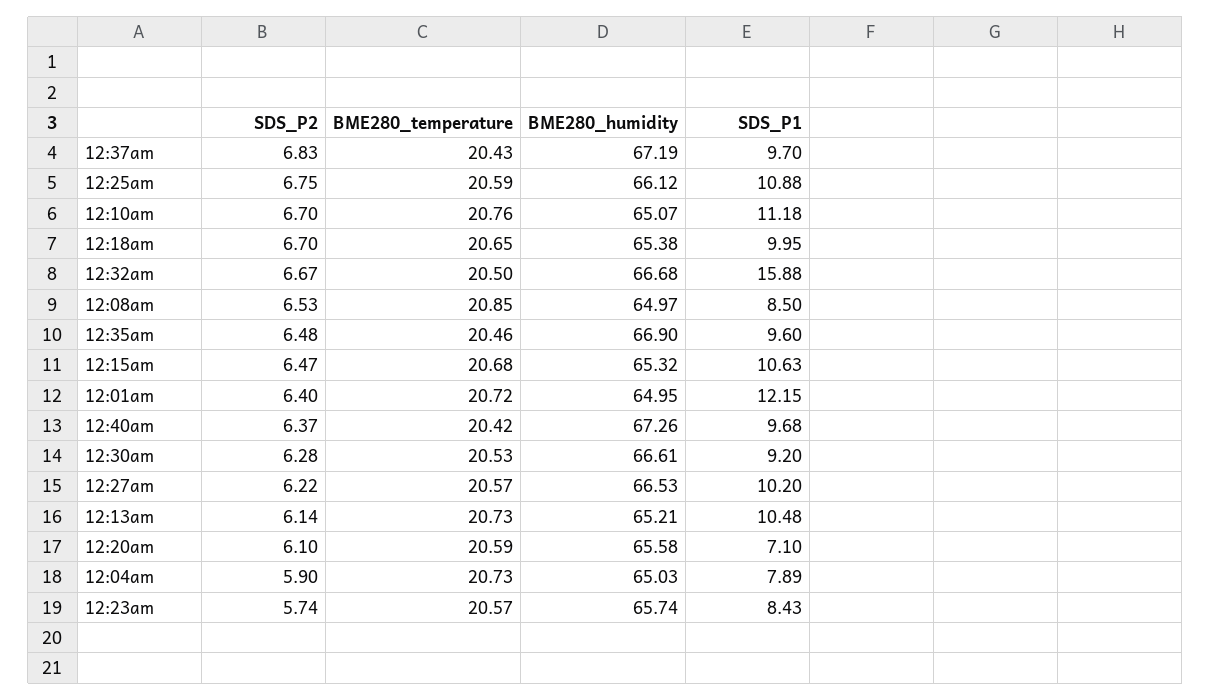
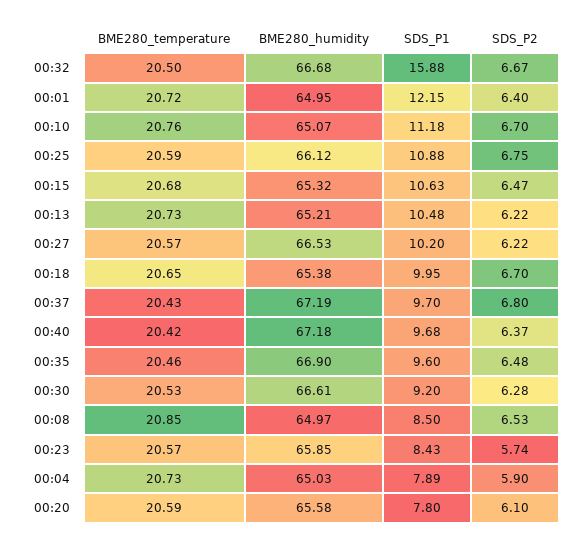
  {
    "SDS_P2": {
-     "12:37am": 6.83,
+     "12:37am": 6.8,
      "12:25am": 6.75,
      "12:10am": 6.7,
      "12:18am": 6.7,
      "12:32am": 6.67,
      "12:08am": 6.53,
      "12:35am": 6.48,
      "12:15am": 6.47,
      "12:01am": 6.4,
      "12:40am": 6.37,
      "12:30am": 6.28,
      "12:27am": 6.22,
-     "12:13am": 6.14,
+     "12:13am": 6.22,
      "12:20am": 6.1,
      "12:04am": 5.9,
      "12:23am": 5.74
    },
    "BME280_temperature": {
      "12:37am": 20.43,
      "12:25am": 20.59,
      "12:10am": 20.76,
      "12:18am": 20.65,
      "12:32am": 20.5,
      "12:08am": 20.85,
      "12:35am": 20.46,
      "12:15am": 20.68,
      "12:01am": 20.72,
      "12:40am": 20.42,
      "12:30am": 20.53,
      "12:27am": 20.57,
      "12:13am": 20.73,
      "12:20am": 20.59,
      "12:04am": 20.73,
      "12:23am": 20.57
    },
    "BME280_humidity": {
      "12:37am": 67.19,
      "12:25am": 66.12,
      "12:10am": 65.07,
      "12:18am": 65.38,
      "12:32am": 66.68,
      "12:08am": 64.97,
      "12:35am": 66.9,
      "12:15am": 65.32,
      "12:01am": 64.95,
-     "12:40am": 67.26,
+     "12:40am": 67.18,
      "12:30am": 66.61,
      "12:27am": 66.53,
      "12:13am": 65.21,
      "12:20am": 65.58,
      "12:04am": 65.03,
-     "12:23am": 65.74
+     "12:23am": 65.85
    },
    "SDS_P1": {
      "12:37am": 9.7,
      "12:25am": 10.88,
      "12:10am": 11.18,
      "12:18am": 9.95,
      "12:32am": 15.88,
      "12:08am": 8.5,
      "12:35am": 9.6,
      "12:15am": 10.63,
      "12:01am": 12.15,
      "12:40am": 9.68,
      "12:30am": 9.2,
      "12:27am": 10.2,
      "12:13am": 10.48,
-     "12:20am": 7.1,
+     "12:20am": 7.8,
      "12:04am": 7.89,
      "12:23am": 8.43
    }
  }

